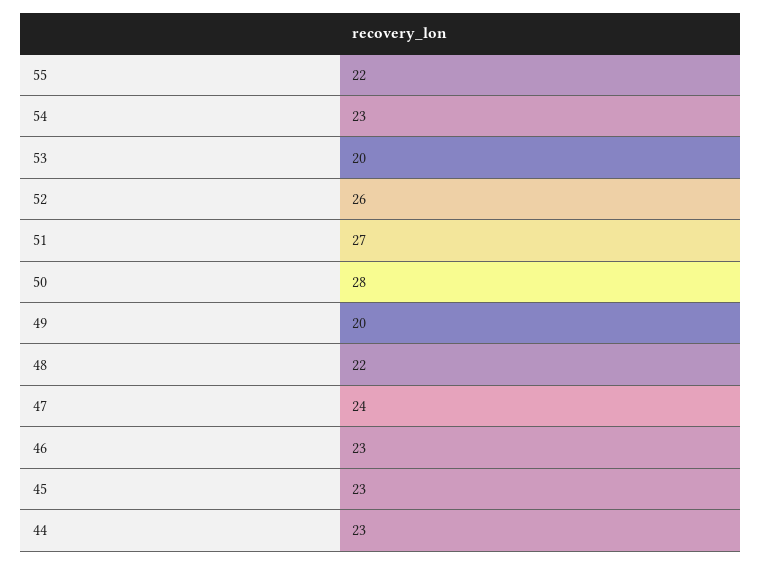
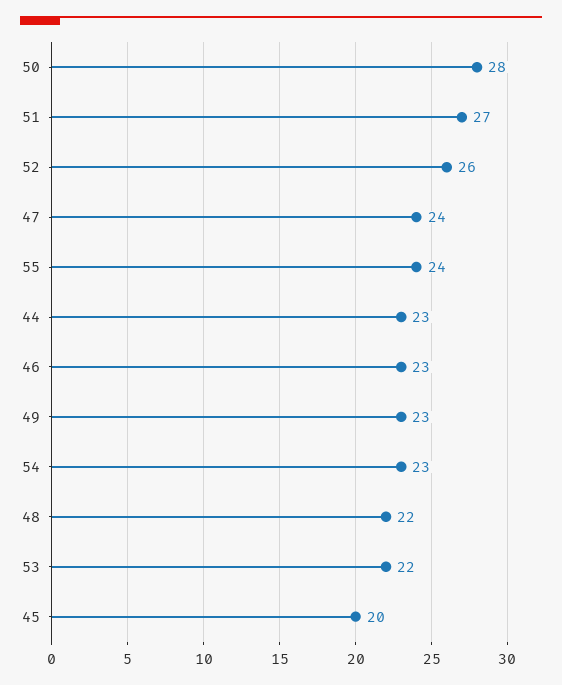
  {
-   "55": 22,
+   "55": 24,
    "54": 23,
-   "53": 20,
+   "53": 22,
    "52": 26,
    "51": 27,
    "50": 28,
-   "49": 20,
+   "49": 23,
    "48": 22,
    "47": 24,
    "46": 23,
-   "45": 23,
+   "45": 20,
    "44": 23
  }

